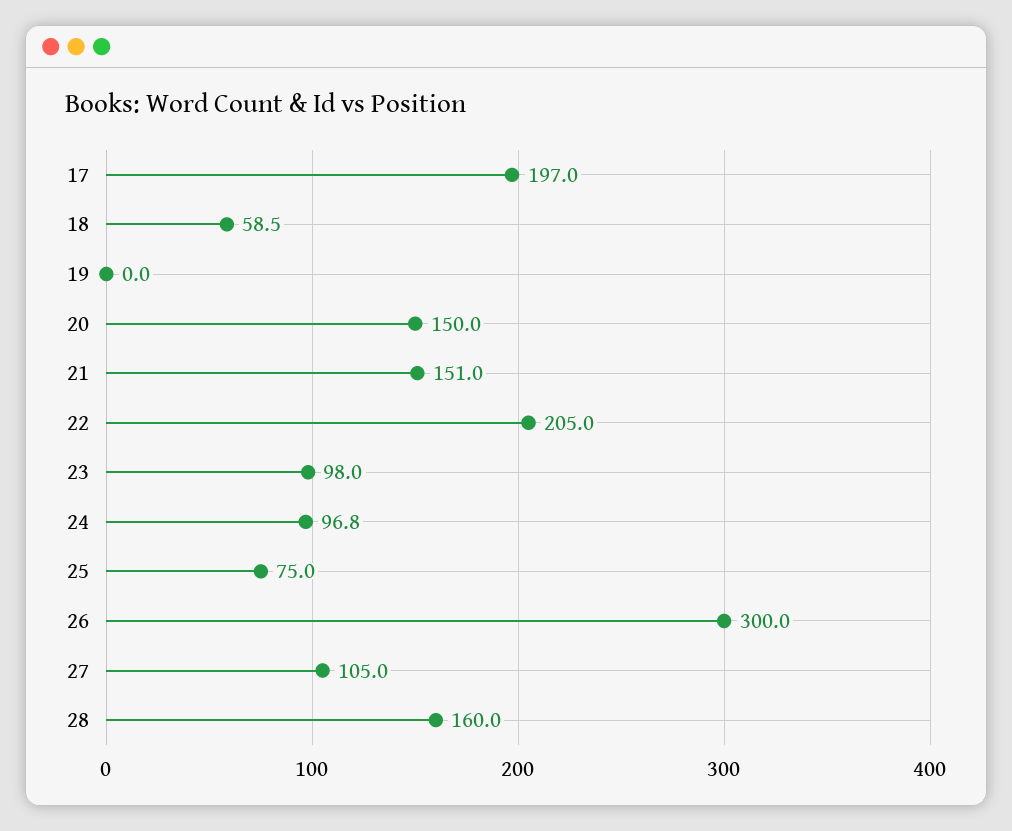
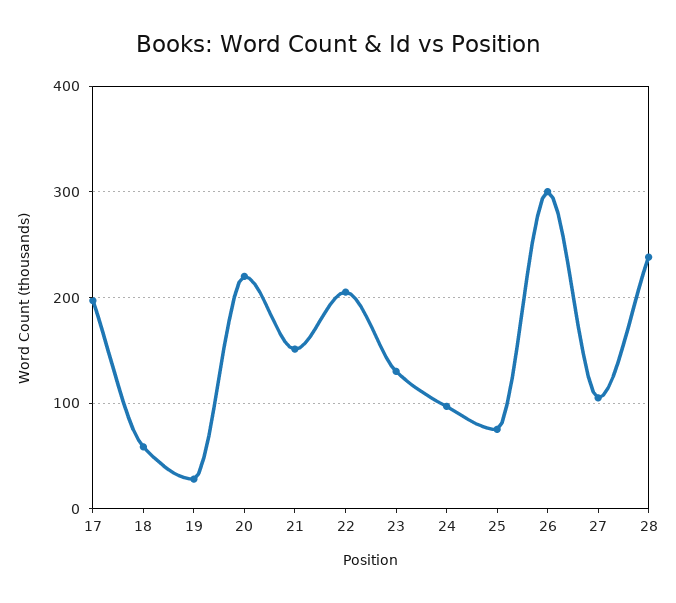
  {
    "17": 197,
    "18": 58.5,
-   "19": 0,
+   "19": 30,
-   "20": 150,
+   "20": 220,
    "21": 151,
    "22": 205,
-   "23": 98,
+   "23": 130,
    "24": 96.8,
    "25": 75,
    "26": 300,
    "27": 105,
-   "28": 160
+   "28": 240
  }

